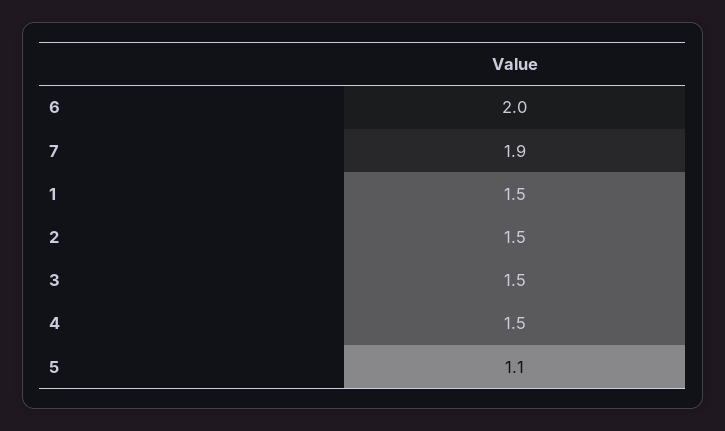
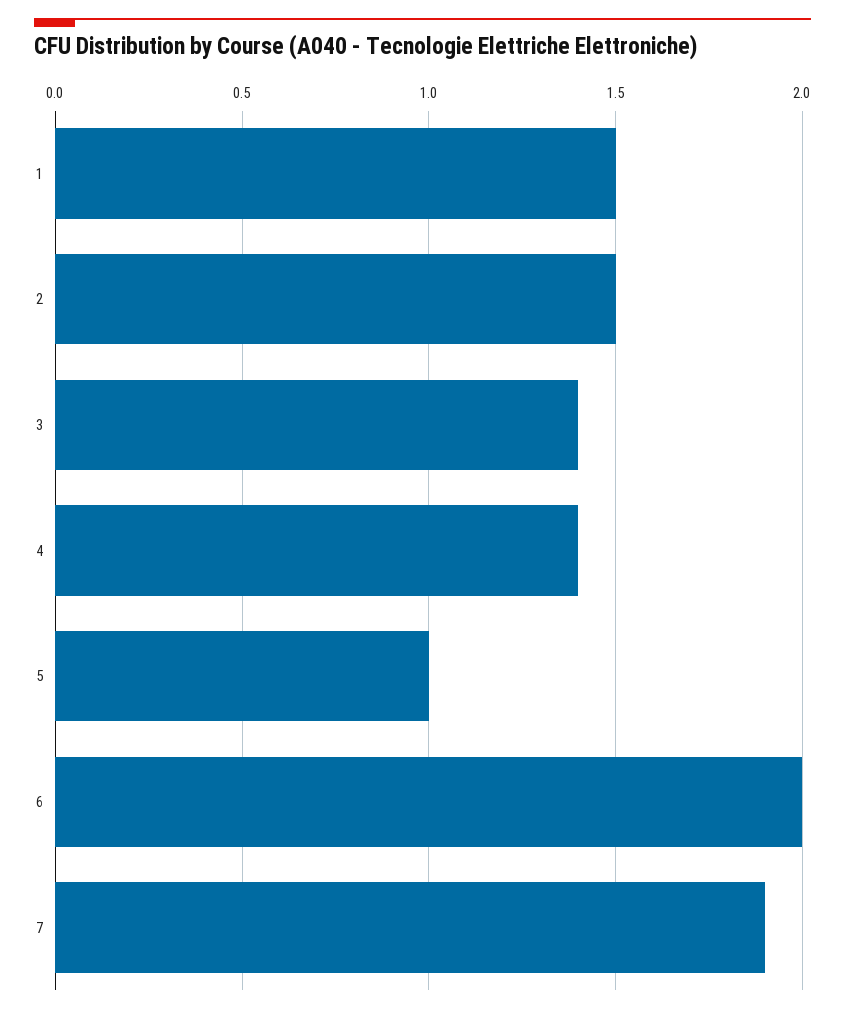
  {
    "6": 2,
    "7": 1.9,
    "1": 1.5,
    "2": 1.5,
-   "3": 1.5,
+   "3": 1.4,
-   "4": 1.5,
+   "4": 1.4,
-   "5": 1.1
+   "5": 1
  }

